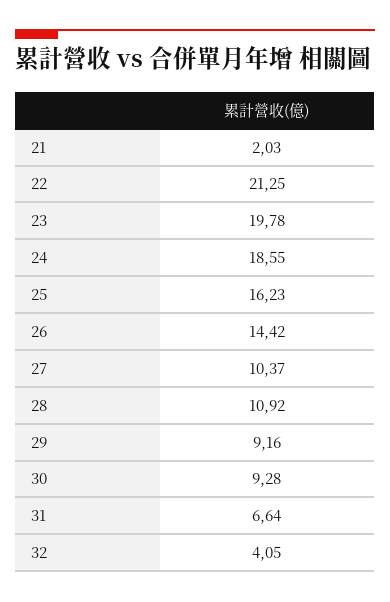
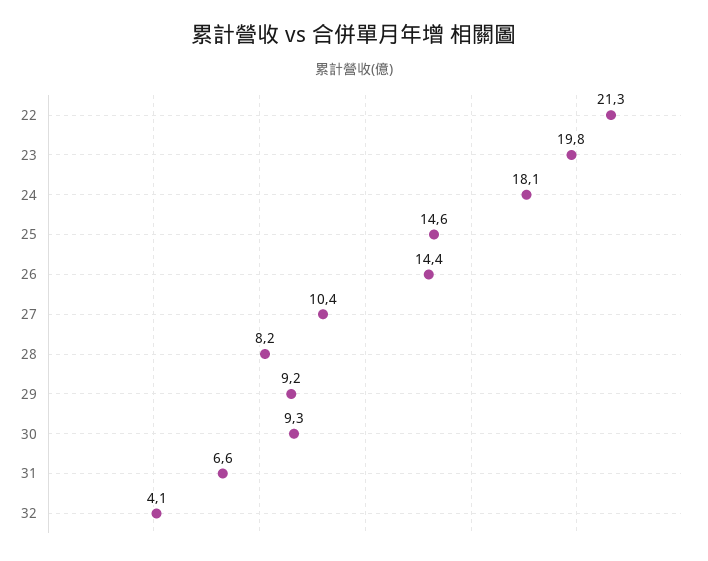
  {
-   "21": 2.03,
    "22": 21.25,
    "23": 19.78,
-   "24": 18.55,
+   "24": 18.1,
-   "25": 16.23,
+   "25": 14.6,
    "26": 14.42,
    "27": 10.37,
-   "28": 10.92,
+   "28": 8.2,
    "29": 9.16,
    "30": 9.28,
    "31": 6.64,
    "32": 4.05
  }

